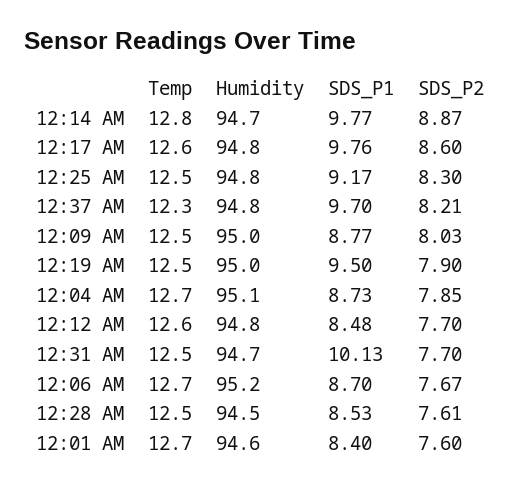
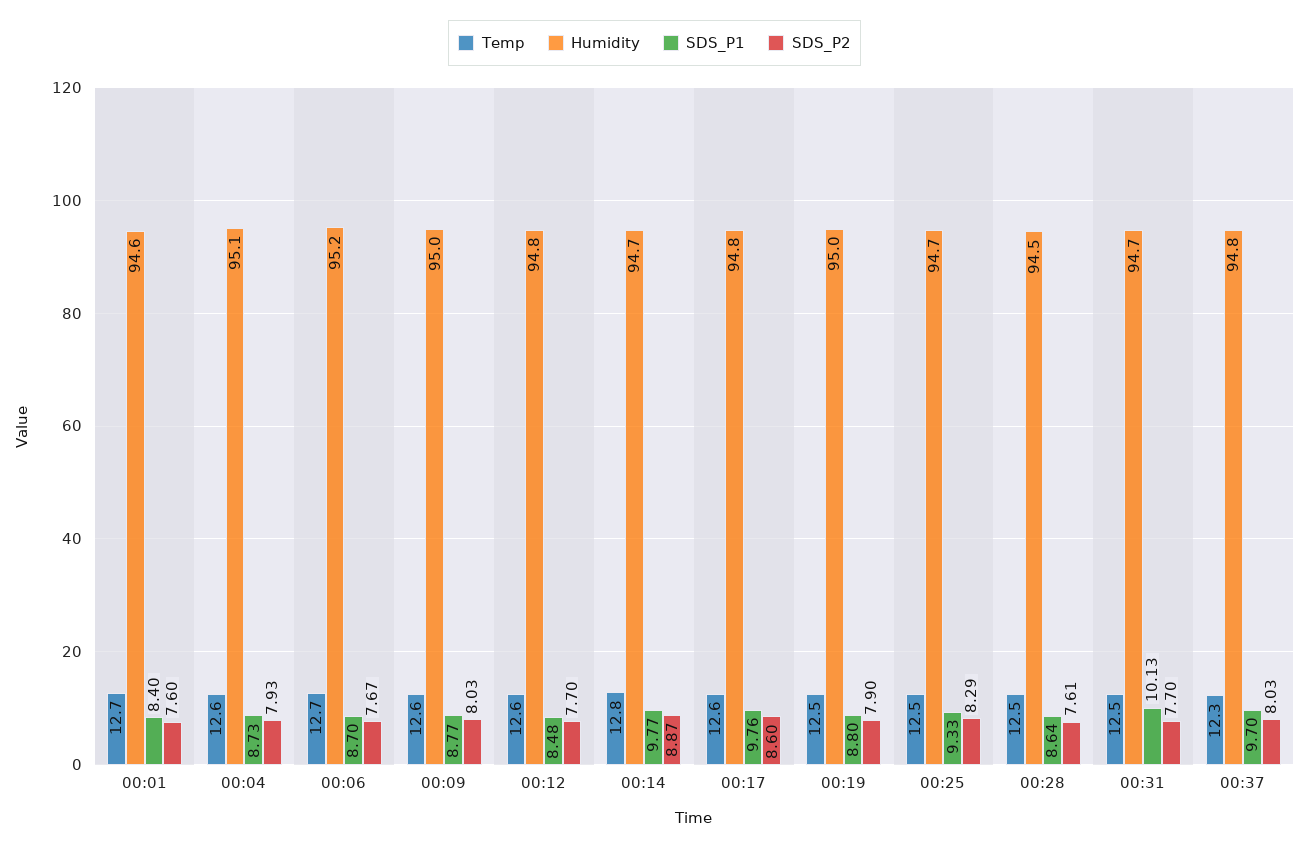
  {
    "Temp": {
      "12:14 AM": 12.8,
      "12:17 AM": 12.6,
      "12:25 AM": 12.5,
      "12:37 AM": 12.3,
-     "12:09 AM": 12.5,
+     "12:09 AM": 12.6,
      "12:19 AM": 12.5,
-     "12:04 AM": 12.7,
+     "12:04 AM": 12.6,
      "12:12 AM": 12.6,
      "12:31 AM": 12.5,
      "12:06 AM": 12.7,
      "12:28 AM": 12.5,
      "12:01 AM": 12.7
    },
    "Humidity": {
      "12:14 AM": 94.7,
      "12:17 AM": 94.8,
-     "12:25 AM": 94.8,
+     "12:25 AM": 94.7,
      "12:37 AM": 94.8,
      "12:09 AM": 95,
      "12:19 AM": 95,
      "12:04 AM": 95.1,
      "12:12 AM": 94.8,
      "12:31 AM": 94.7,
      "12:06 AM": 95.2,
      "12:28 AM": 94.5,
      "12:01 AM": 94.6
    },
    "SDS_P1": {
      "12:14 AM": 9.77,
      "12:17 AM": 9.76,
-     "12:25 AM": 9.17,
+     "12:25 AM": 9.33,
      "12:37 AM": 9.7,
      "12:09 AM": 8.77,
-     "12:19 AM": 9.5,
+     "12:19 AM": 8.8,
      "12:04 AM": 8.73,
      "12:12 AM": 8.48,
      "12:31 AM": 10.13,
      "12:06 AM": 8.7,
-     "12:28 AM": 8.53,
+     "12:28 AM": 8.64,
      "12:01 AM": 8.4
    },
    "SDS_P2": {
      "12:14 AM": 8.87,
      "12:17 AM": 8.6,
-     "12:25 AM": 8.3,
+     "12:25 AM": 8.29,
-     "12:37 AM": 8.21,
+     "12:37 AM": 8.03,
      "12:09 AM": 8.03,
      "12:19 AM": 7.9,
-     "12:04 AM": 7.85,
+     "12:04 AM": 7.93,
      "12:12 AM": 7.7,
      "12:31 AM": 7.7,
      "12:06 AM": 7.67,
      "12:28 AM": 7.61,
      "12:01 AM": 7.6
    }
  }

